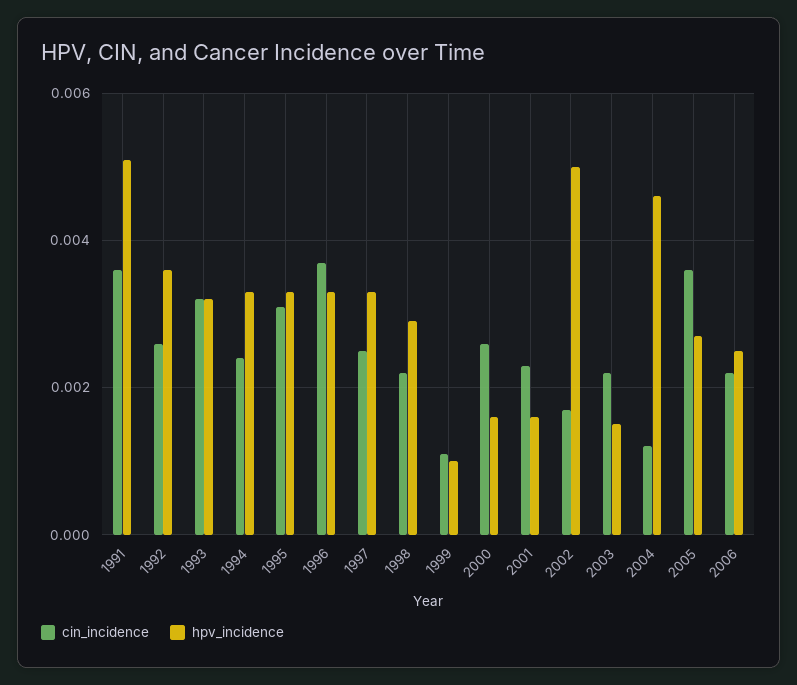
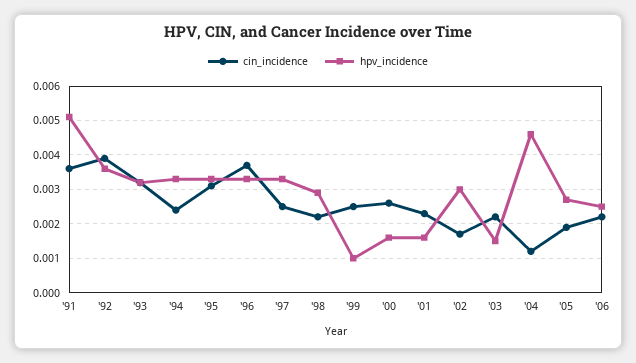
  {
    "cin_incidence": {
      "1991": 0.0035,
-     "1992": 0.0025,
+     "1992": 0.004,
      "1993": 0.003,
      "1994": 0.0025,
      "1995": 0.003,
      "1996": 0.0035,
      "1997": 0.0025,
      "1998": 0.002,
-     "1999": 0.001,
+     "1999": 0.0025,
      "2000": 0.0025,
      "2001": 0.0025,
      "2002": 0.0015,
      "2003": 0.002,
      "2004": 0.001,
-     "2005": 0.0035,
+     "2005": 0.002,
      "2006": 0.002
    },
    "hpv_incidence": {
      "1991": 0.005,
      "1992": 0.0035,
      "1993": 0.003,
      "1994": 0.0035,
      "1995": 0.0035,
      "1996": 0.0035,
      "1997": 0.0035,
      "1998": 0.003,
      "1999": 0.001,
      "2000": 0.0015,
      "2001": 0.0015,
-     "2002": 0.005,
+     "2002": 0.003,
      "2003": 0.0015,
      "2004": 0.0045,
      "2005": 0.0025,
      "2006": 0.0025
    }
  }

